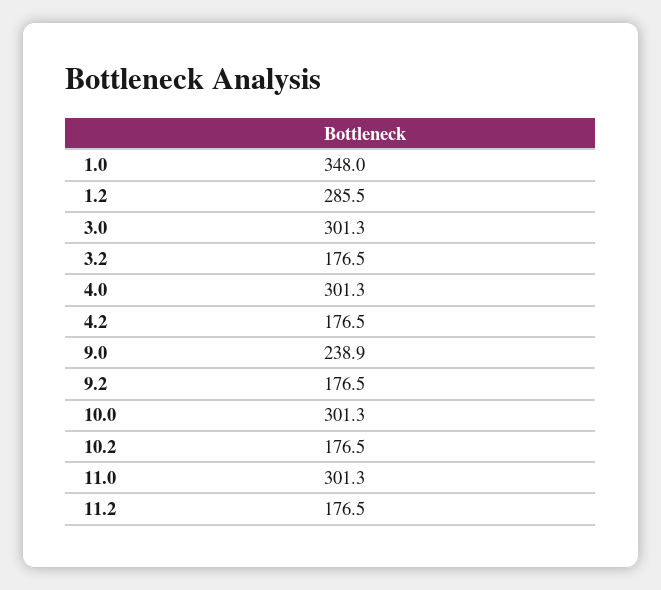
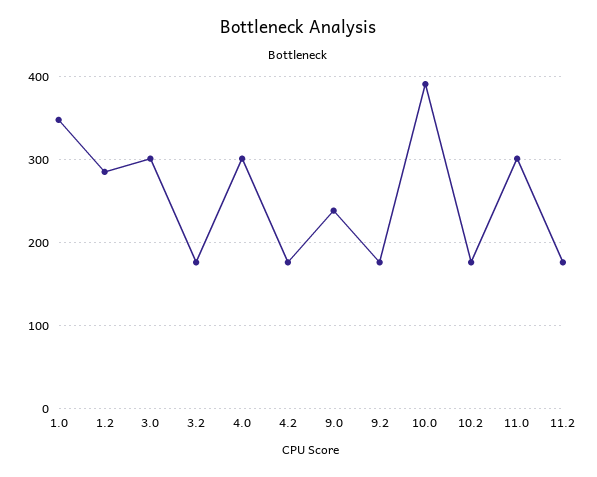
  {
    "1.0": 348,
    "1.2": 285.5,
    "3.0": 301.3,
    "3.2": 176.5,
    "4.0": 301.3,
    "4.2": 176.5,
    "9.0": 238.9,
    "9.2": 176.5,
-   "10.0": 301.3,
+   "10.0": 390,
    "10.2": 176.5,
    "11.0": 301.3,
    "11.2": 176.5
  }

